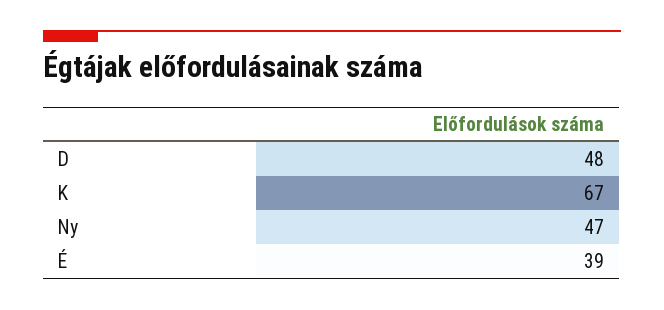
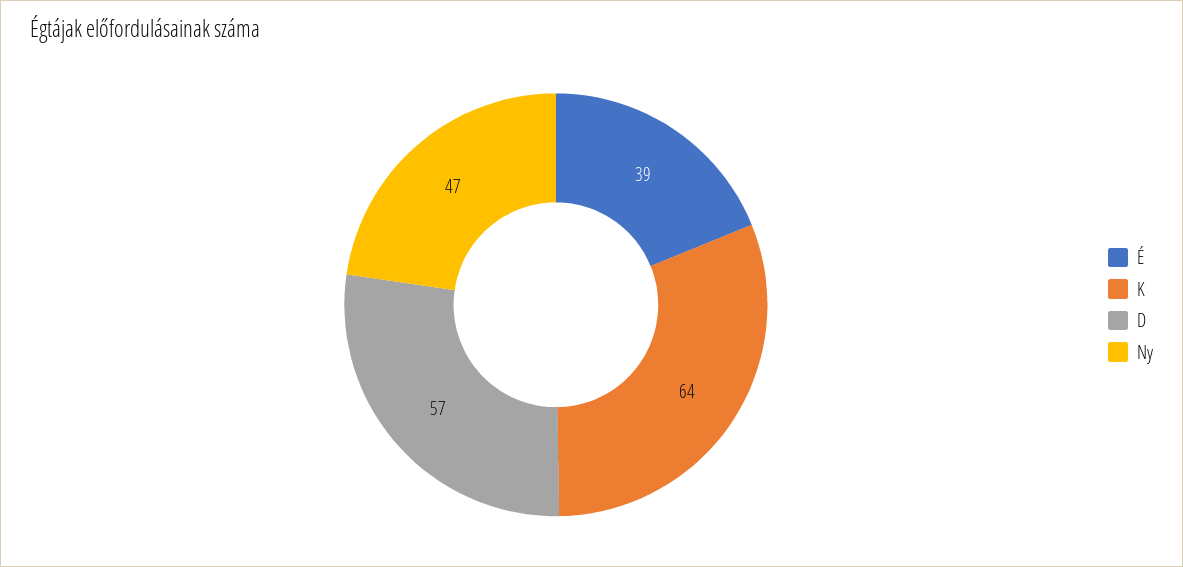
  {
-   "D": 48,
+   "D": 57,
-   "K": 67,
+   "K": 64,
    "Ny": 47,
    "É": 39
  }

